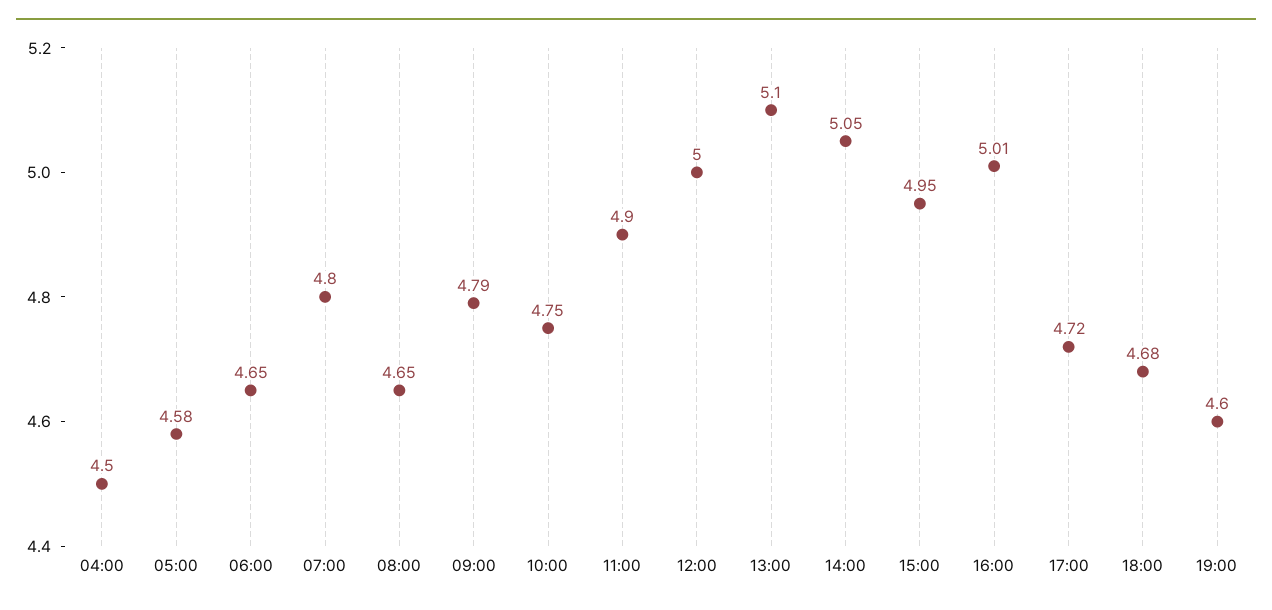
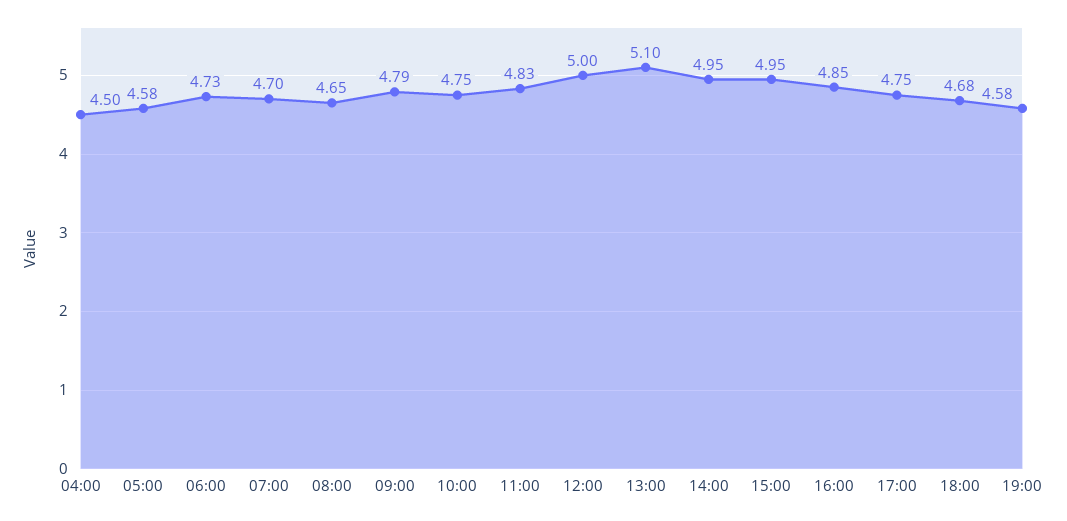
  {
    "04:00": 4.5,
    "05:00": 4.58,
-   "06:00": 4.65,
+   "06:00": 4.73,
-   "07:00": 4.8,
+   "07:00": 4.7,
    "08:00": 4.65,
    "09:00": 4.79,
    "10:00": 4.75,
-   "11:00": 4.9,
+   "11:00": 4.83,
    "12:00": 5,
    "13:00": 5.1,
-   "14:00": 5.05,
+   "14:00": 4.95,
    "15:00": 4.95,
-   "16:00": 5.01,
+   "16:00": 4.85,
-   "17:00": 4.72,
+   "17:00": 4.75,
    "18:00": 4.68,
-   "19:00": 4.6
+   "19:00": 4.58
  }

